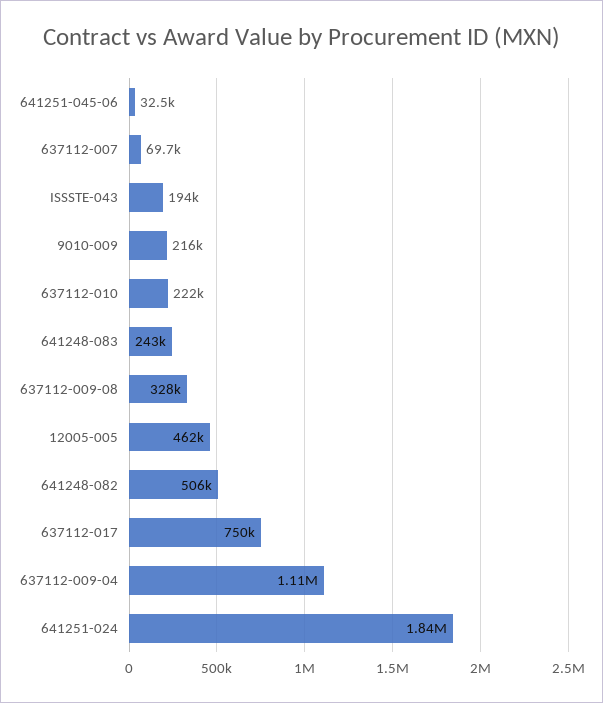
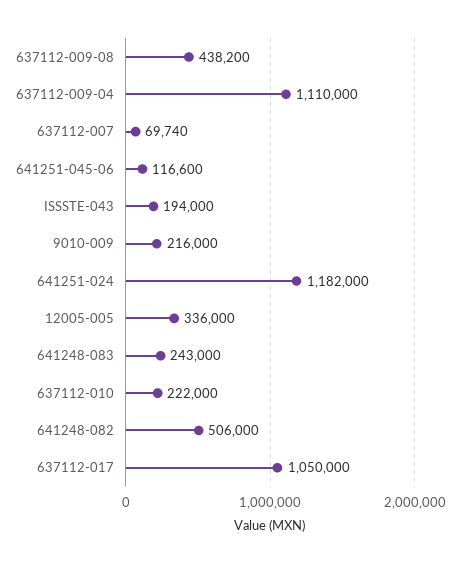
  {
-   "641251-045-06": 32500,
+   "641251-045-06": 116600,
    "637112-007": 69740,
    "ISSSTE-043": 194000,
    "9010-009": 216000,
    "637112-010": 222000,
    "641248-083": 243000,
-   "637112-009-08": 328000,
+   "637112-009-08": 438200,
-   "12005-005": 462000,
+   "12005-005": 336000,
    "641248-082": 506000,
-   "637112-017": 750000,
+   "637112-017": 1050000,
    "637112-009-04": 1110000,
-   "641251-024": 1840000
+   "641251-024": 1182000
  }

